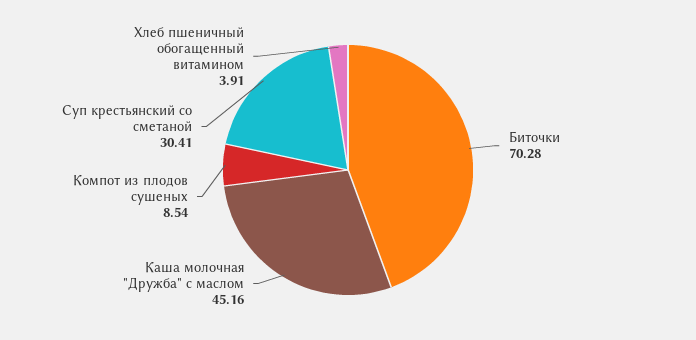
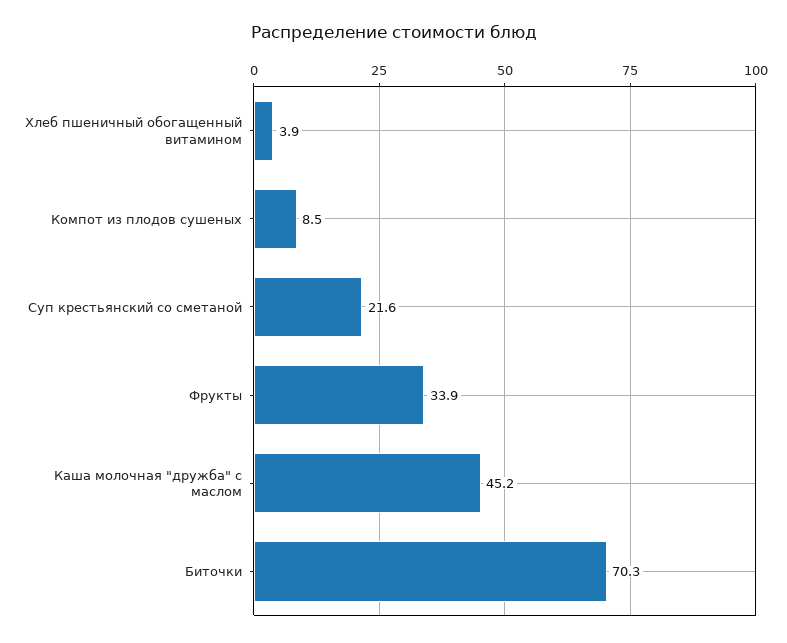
  {
    "Биточки": 70.28,
    "Каша молочная \"Дружба\" с маслом": 45.16,
    "Компот из плодов сушеных": 8.54,
-   "Суп крестьянский со сметаной": 30.41,
+   "Суп крестьянский со сметаной": 21.6,
-   "Хлеб пшеничный обогащенный витамином": 3.91
+   "Хлеб пшеничный обогащенный витамином": 3.91,
+   "Фрукты": 33.9
  }

